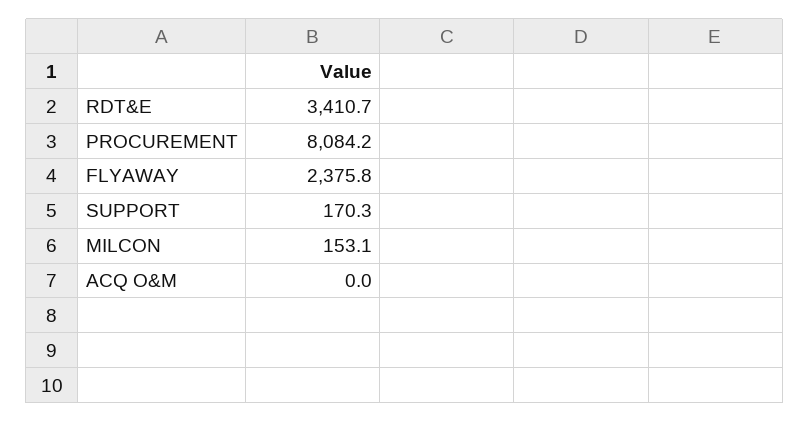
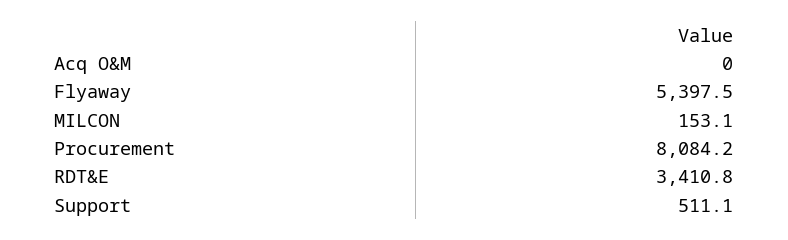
  {
-   "RDT&E": 3410.7,
+   "RDT&E": 3410.8,
    "PROCUREMENT": 8084.2,
-   "FLYAWAY": 2375.8,
+   "FLYAWAY": 5397.5,
-   "SUPPORT": 170.3,
+   "SUPPORT": 511.1,
    "MILCON": 153.1,
    "ACQ O&M": 0
  }

